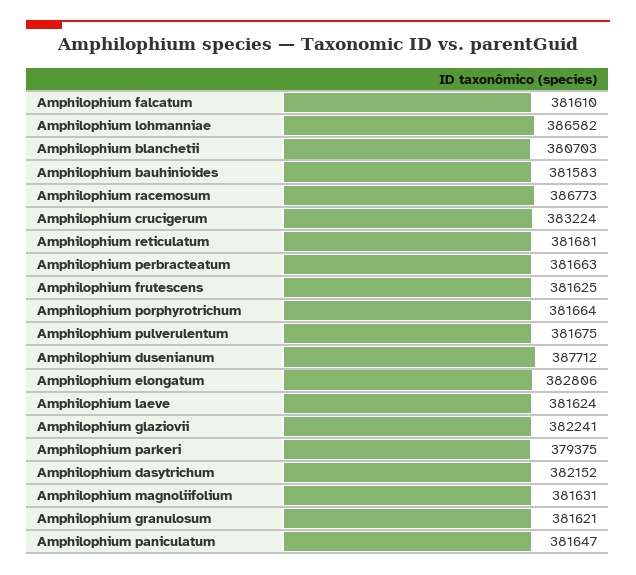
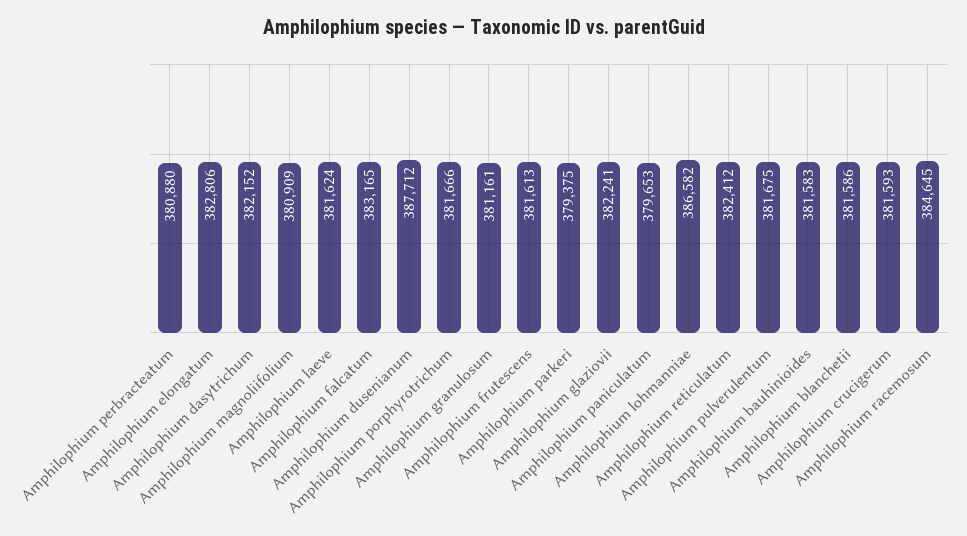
  {
-   "Amphilophium falcatum": 381610,
+   "Amphilophium falcatum": 383165,
    "Amphilophium lohmanniae": 386582,
-   "Amphilophium blanchetii": 380703,
+   "Amphilophium blanchetii": 381586,
    "Amphilophium bauhinioides": 381583,
-   "Amphilophium racemosum": 386773,
+   "Amphilophium racemosum": 384645,
-   "Amphilophium crucigerum": 383224,
+   "Amphilophium crucigerum": 381593,
-   "Amphilophium reticulatum": 381681,
+   "Amphilophium reticulatum": 382412,
-   "Amphilophium perbracteatum": 381663,
+   "Amphilophium perbracteatum": 380880,
-   "Amphilophium frutescens": 381625,
+   "Amphilophium frutescens": 381613,
-   "Amphilophium porphyrotrichum": 381664,
+   "Amphilophium porphyrotrichum": 381666,
    "Amphilophium pulverulentum": 381675,
    "Amphilophium dusenianum": 387712,
    "Amphilophium elongatum": 382806,
    "Amphilophium laeve": 381624,
    "Amphilophium glaziovii": 382241,
    "Amphilophium parkeri": 379375,
    "Amphilophium dasytrichum": 382152,
-   "Amphilophium magnoliifolium": 381631,
+   "Amphilophium magnoliifolium": 380909,
-   "Amphilophium granulosum": 381621,
+   "Amphilophium granulosum": 381161,
-   "Amphilophium paniculatum": 381647
+   "Amphilophium paniculatum": 379653
  }

